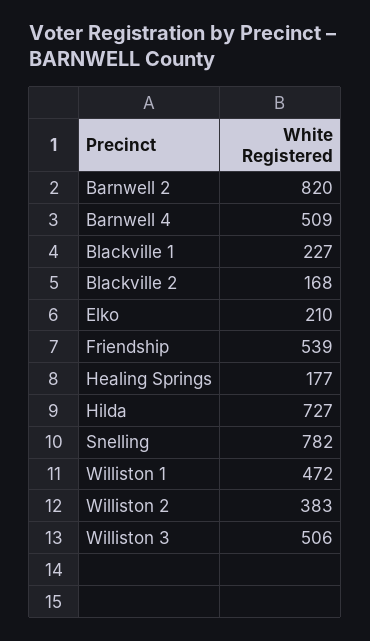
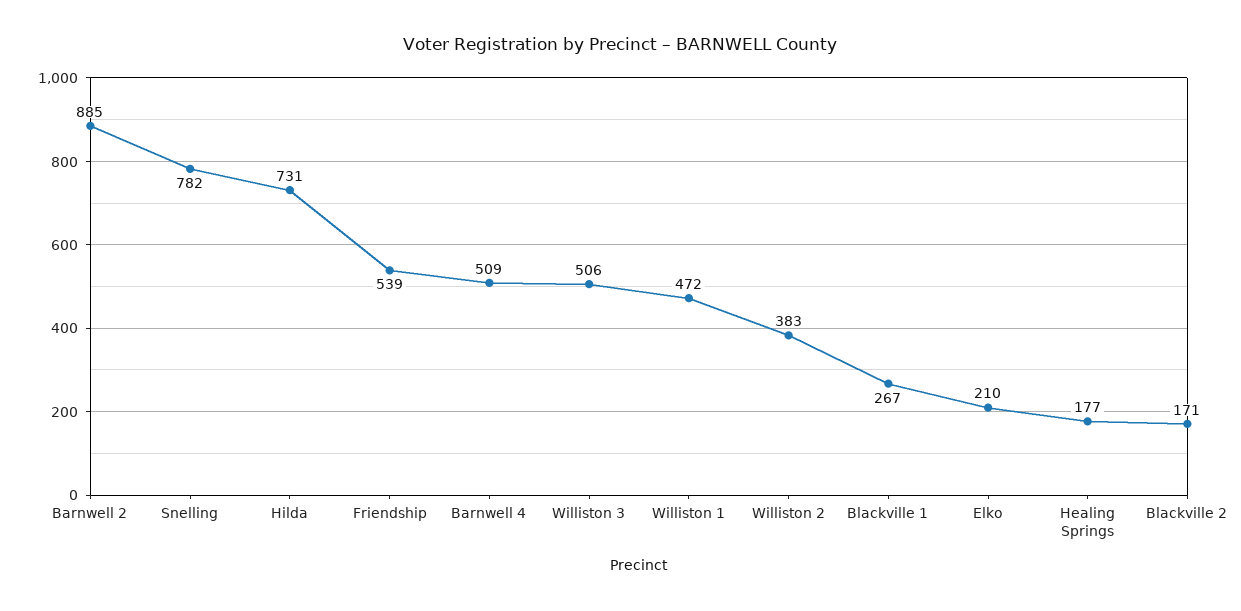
  {
-   "Barnwell 2": 820,
+   "Barnwell 2": 885,
    "Barnwell 4": 509,
-   "Blackville 1": 227,
+   "Blackville 1": 267,
-   "Blackville 2": 168,
+   "Blackville 2": 171,
    "Elko": 210,
    "Friendship": 539,
    "Healing Springs": 177,
-   "Hilda": 727,
+   "Hilda": 731,
    "Snelling": 782,
    "Williston 1": 472,
    "Williston 2": 383,
    "Williston 3": 506
  }

